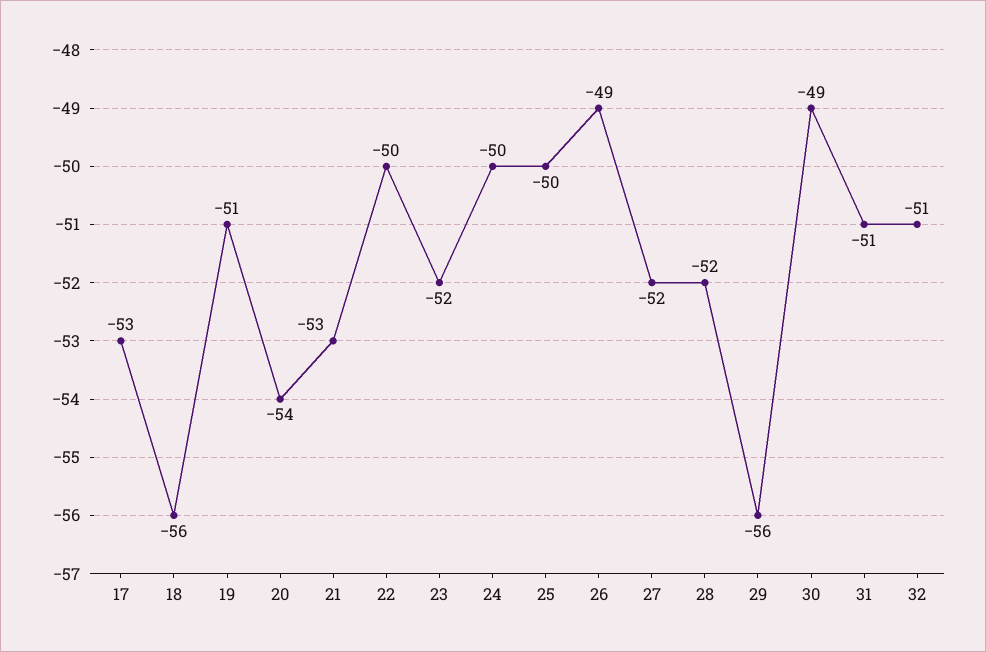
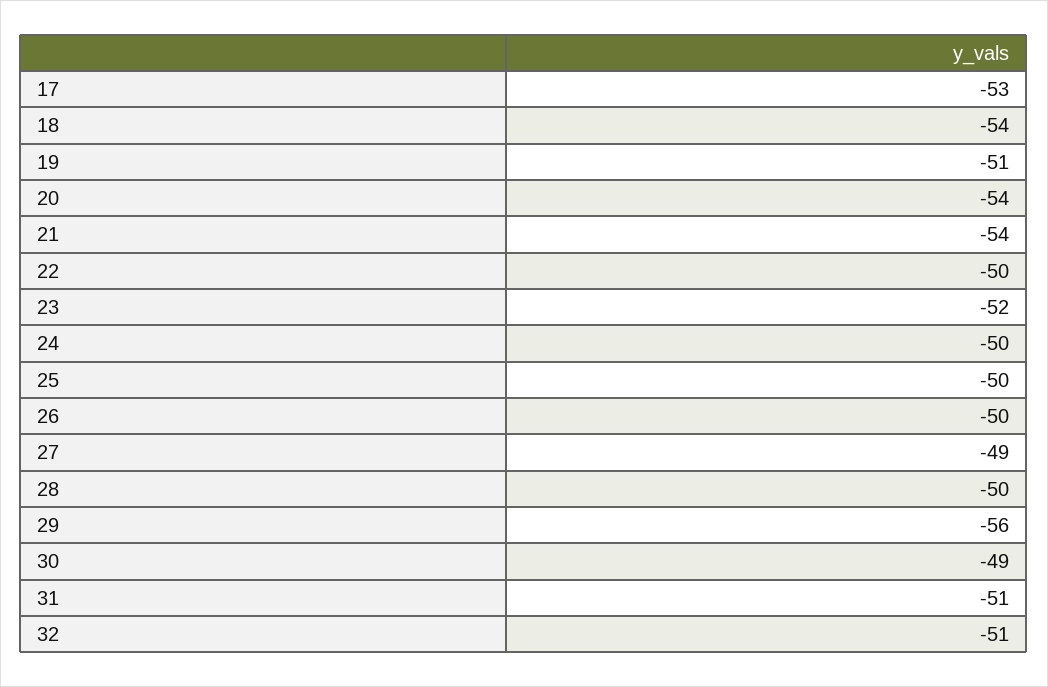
  {
    "17": -53,
-   "18": -56,
+   "18": -54,
    "19": -51,
    "20": -54,
-   "21": -53,
+   "21": -54,
    "22": -50,
    "23": -52,
    "24": -50,
    "25": -50,
-   "26": -49,
+   "26": -50,
-   "27": -52,
+   "27": -49,
-   "28": -52,
+   "28": -50,
    "29": -56,
    "30": -49,
    "31": -51,
    "32": -51
  }

